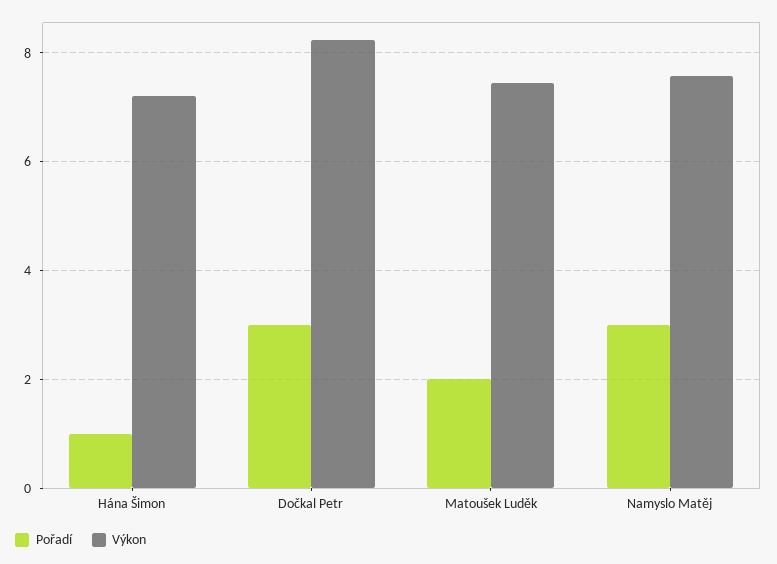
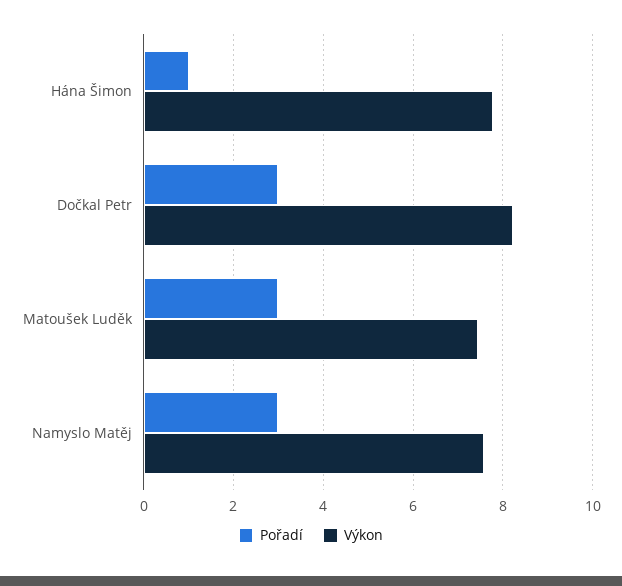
  {
    "Pořadí": {
      "Hána Šimon": 1,
      "Dočkal Petr": 3,
-     "Matoušek Luděk": 2,
+     "Matoušek Luděk": 3,
      "Namyslo Matěj": 3
    },
    "Výkon": {
-     "Hána Šimon": 7.2,
+     "Hána Šimon": 7.8,
      "Dočkal Petr": 8.2,
      "Matoušek Luděk": 7.4,
      "Namyslo Matěj": 7.6
    }
  }

